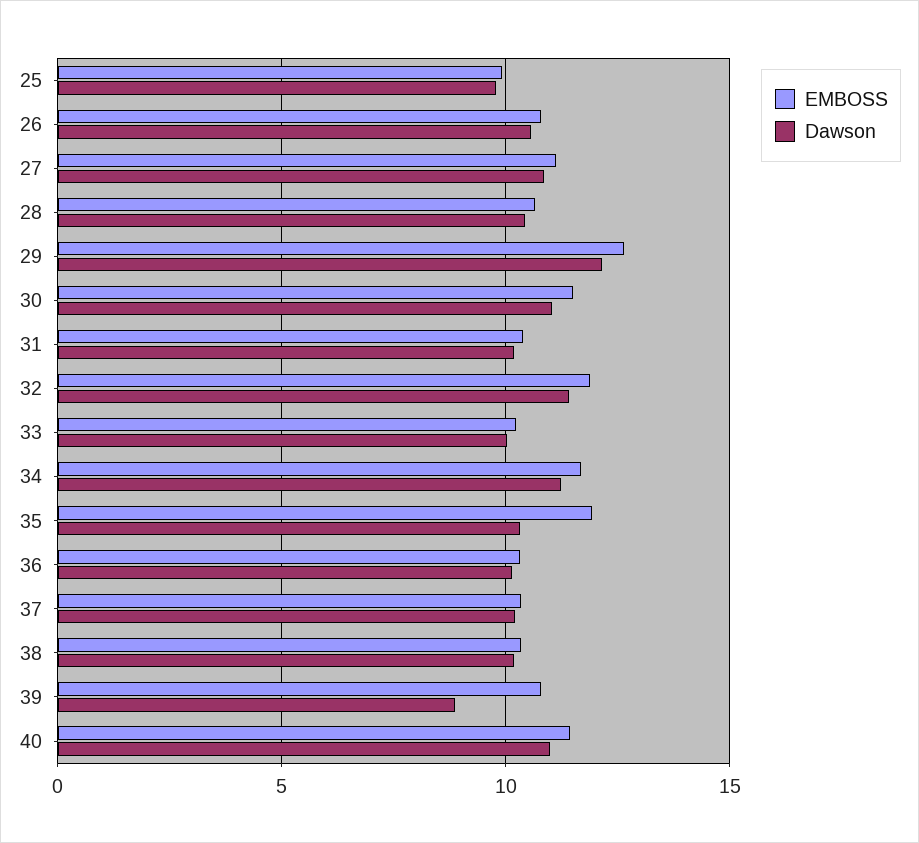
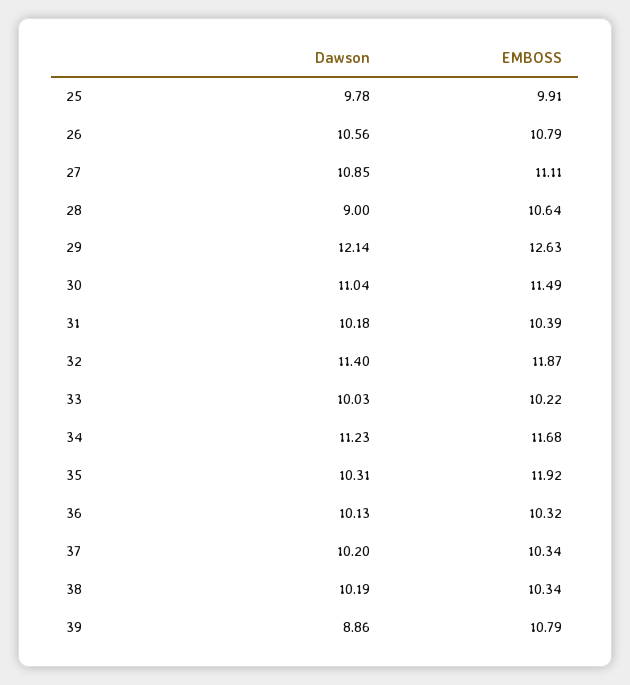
  {
    "EMBOSS": {
      "25": 9.91,
      "26": 10.79,
      "27": 11.11,
      "28": 10.64,
      "29": 12.63,
      "30": 11.49,
      "31": 10.39,
      "32": 11.87,
      "33": 10.22,
      "34": 11.68,
      "35": 11.92,
      "36": 10.32,
      "37": 10.34,
      "38": 10.34,
-     "39": 10.79,
+     "39": 10.79
-     "40": 11.5
    },
    "Dawson": {
      "25": 9.78,
      "26": 10.56,
      "27": 10.85,
-     "28": 10.5,
+     "28": 9,
      "29": 12.14,
      "30": 11.04,
      "31": 10.18,
      "32": 11.4,
      "33": 10.03,
      "34": 11.23,
      "35": 10.31,
      "36": 10.13,
      "37": 10.2,
      "38": 10.19,
-     "39": 8.86,
+     "39": 8.86
-     "40": 11
    }
  }

